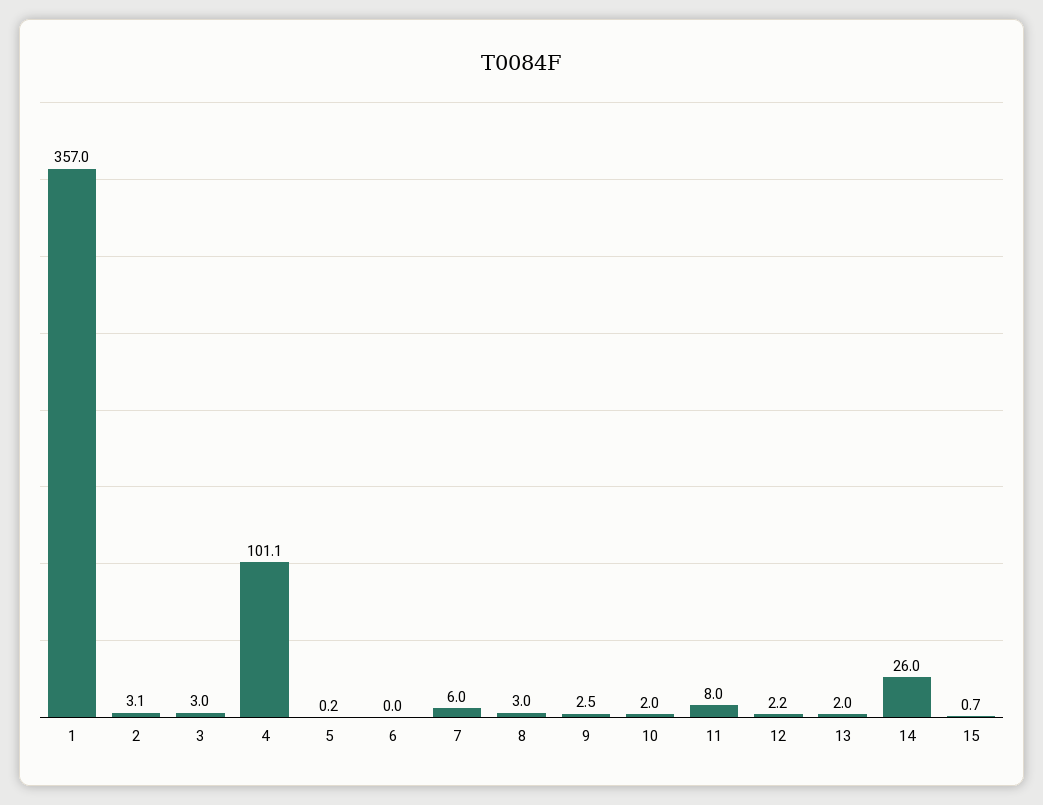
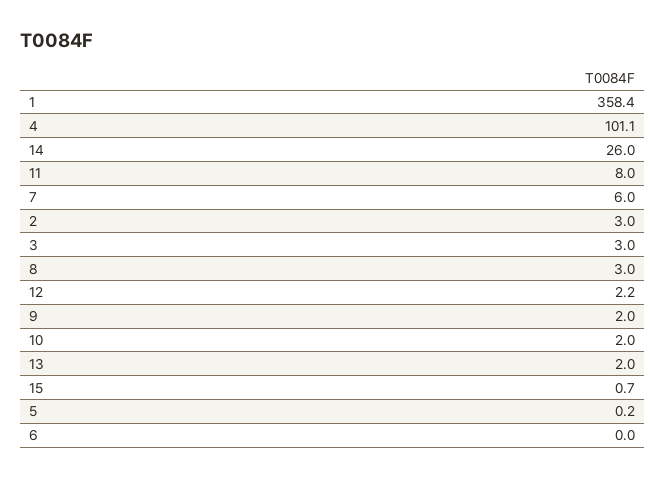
  {
-   "1": 357,
+   "1": 358.4,
-   "2": 3.1,
+   "2": 3,
    "3": 3,
    "4": 101.1,
    "5": 0.2,
    "6": 0,
    "7": 6,
    "8": 3,
-   "9": 2.5,
+   "9": 2,
    "10": 2,
    "11": 8,
    "12": 2.2,
    "13": 2,
    "14": 26,
    "15": 0.7
  }

